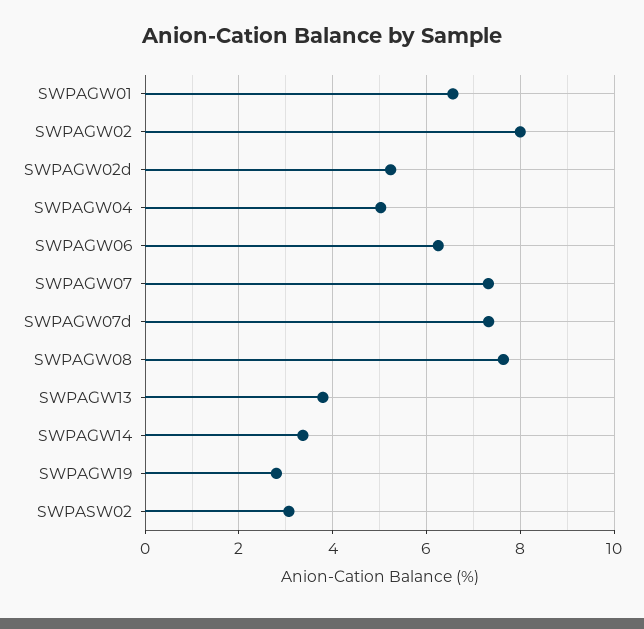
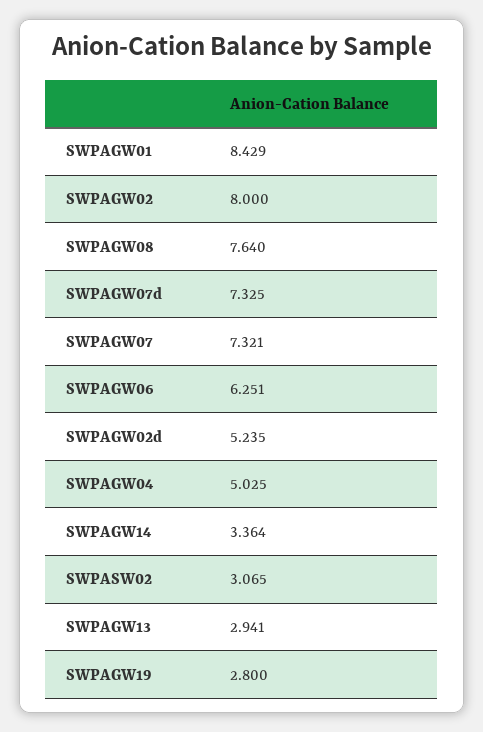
  {
-   "SWPAGW01": 6.6,
+   "SWPAGW01": 8.429,
    "SWPAGW02": 8,
    "SWPAGW02d": 5.235,
    "SWPAGW04": 5.025,
    "SWPAGW06": 6.251,
    "SWPAGW07": 7.321,
    "SWPAGW07d": 7.325,
    "SWPAGW08": 7.64,
-   "SWPAGW13": 3.8,
+   "SWPAGW13": 2.941,
    "SWPAGW14": 3.364,
    "SWPAGW19": 2.8,
    "SWPASW02": 3.065
  }

